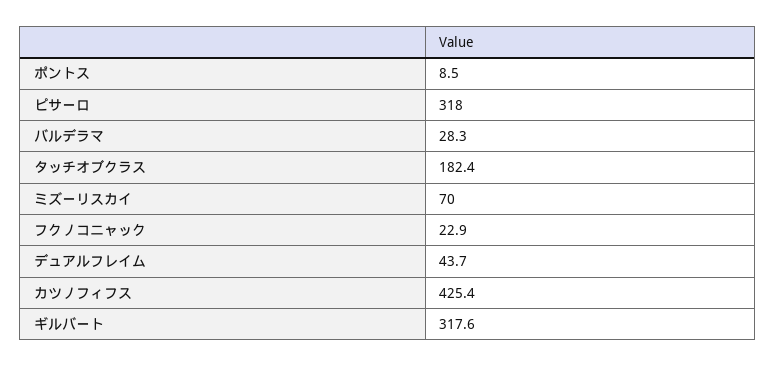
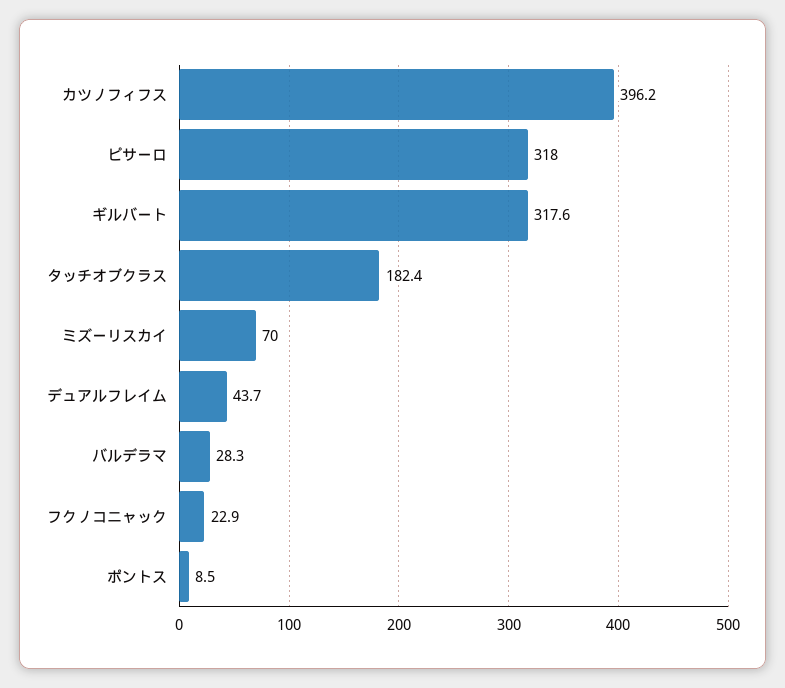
  {
    "ポントス": 8.5,
    "ピサーロ": 318,
    "バルデラマ": 28.3,
    "タッチオブクラス": 182.4,
    "ミズーリスカイ": 70,
    "フクノコニャック": 22.9,
    "デュアルフレイム": 43.7,
-   "カツノフィフス": 425.4,
+   "カツノフィフス": 396.2,
    "ギルバート": 317.6
  }

